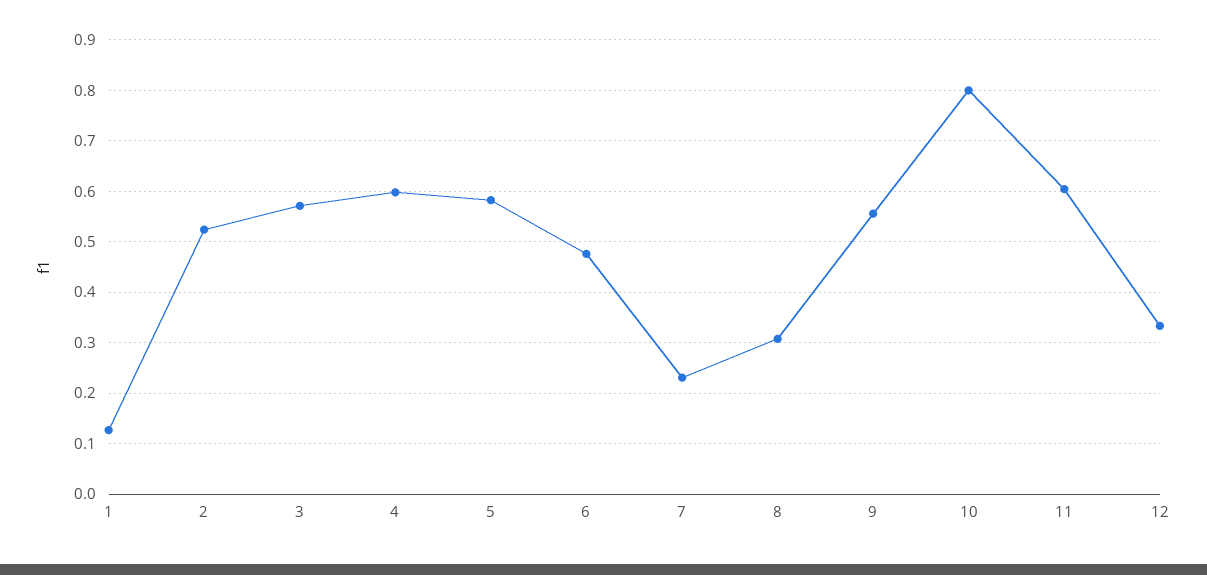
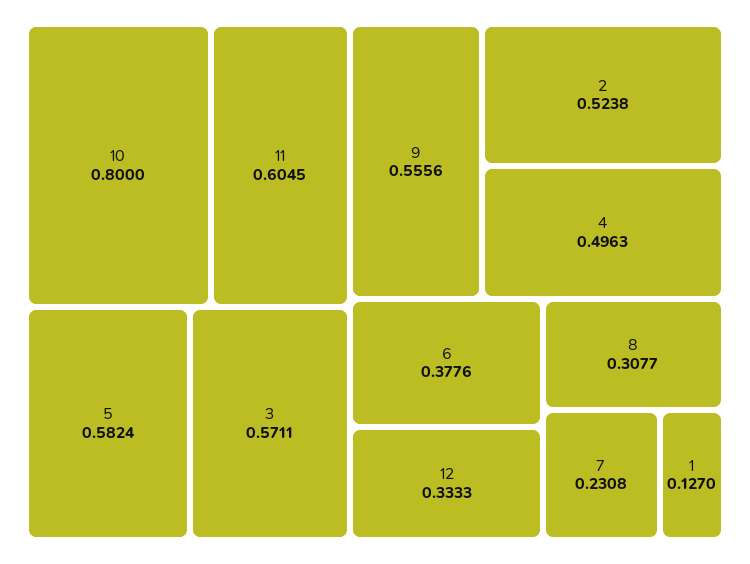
  {
    "1": 0.127,
    "2": 0.5238,
    "3": 0.5711,
-   "4": 0.6,
+   "4": 0.4963,
    "5": 0.5824,
-   "6": 0.48,
+   "6": 0.3776,
    "7": 0.2308,
    "8": 0.3077,
    "9": 0.5556,
    "10": 0.8,
    "11": 0.6045,
    "12": 0.3333
  }

